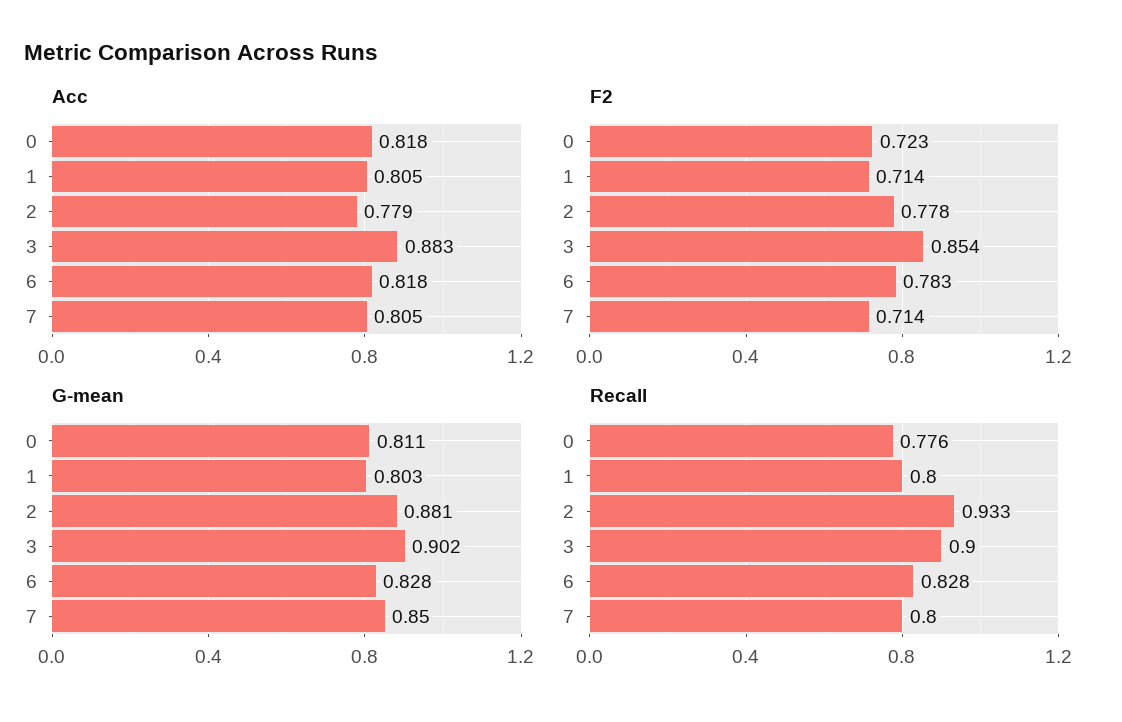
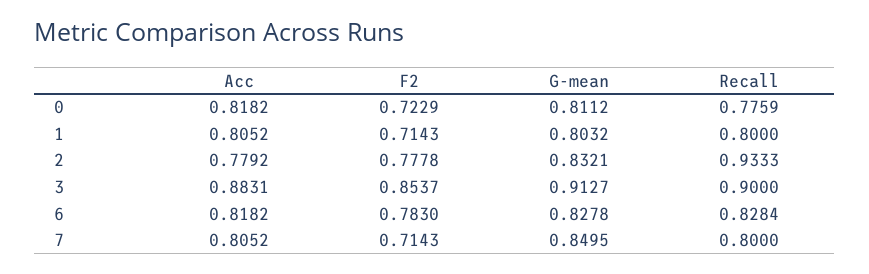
  {
    "Acc": {
      "0": 0.8182,
      "1": 0.8052,
      "2": 0.7792,
      "3": 0.8831,
      "6": 0.8182,
      "7": 0.8052
    },
    "F2": {
      "0": 0.7229,
      "1": 0.7143,
      "2": 0.7778,
      "3": 0.8537,
      "6": 0.783,
      "7": 0.7143
    },
    "G-mean": {
      "0": 0.8112,
      "1": 0.8032,
-     "2": 0.881,
+     "2": 0.8321,
-     "3": 0.902,
+     "3": 0.9127,
      "6": 0.8278,
      "7": 0.8495
    },
    "Recall": {
      "0": 0.7759,
      "1": 0.8,
      "2": 0.9333,
      "3": 0.9,
      "6": 0.8284,
      "7": 0.8
    }
  }

